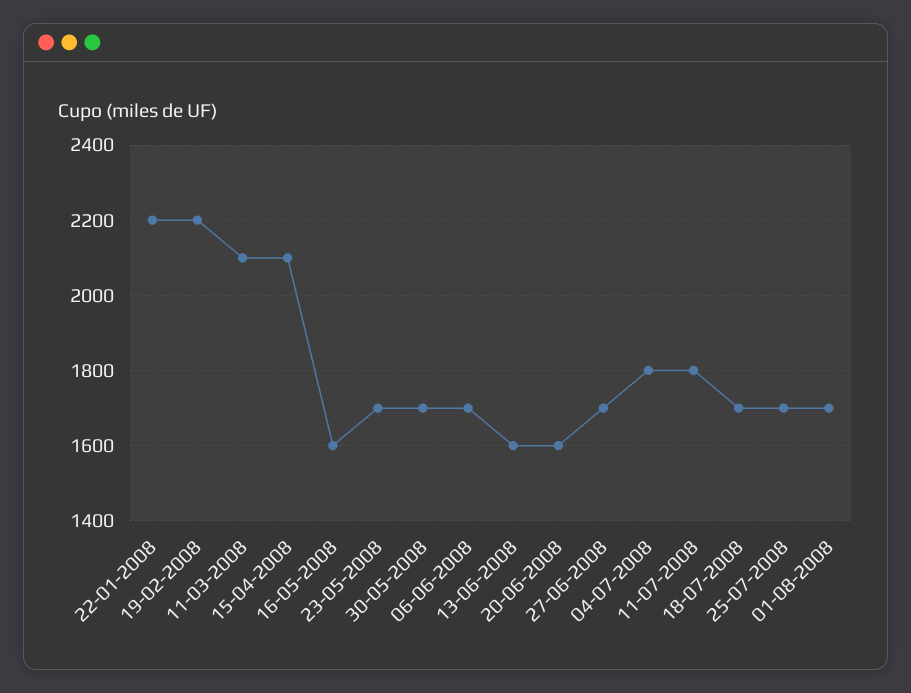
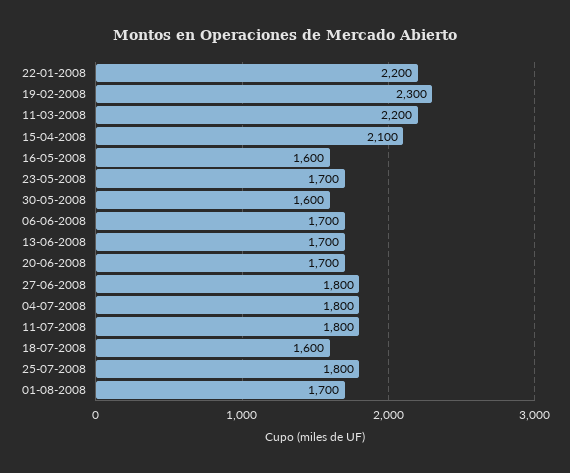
  {
    "22-01-2008": 2200,
-   "19-02-2008": 2200,
+   "19-02-2008": 2300,
-   "11-03-2008": 2100,
+   "11-03-2008": 2200,
    "15-04-2008": 2100,
    "16-05-2008": 1600,
    "23-05-2008": 1700,
-   "30-05-2008": 1700,
+   "30-05-2008": 1600,
    "06-06-2008": 1700,
-   "13-06-2008": 1600,
+   "13-06-2008": 1700,
-   "20-06-2008": 1600,
+   "20-06-2008": 1700,
-   "27-06-2008": 1700,
+   "27-06-2008": 1800,
    "04-07-2008": 1800,
    "11-07-2008": 1800,
-   "18-07-2008": 1700,
+   "18-07-2008": 1600,
-   "25-07-2008": 1700,
+   "25-07-2008": 1800,
    "01-08-2008": 1700
  }

